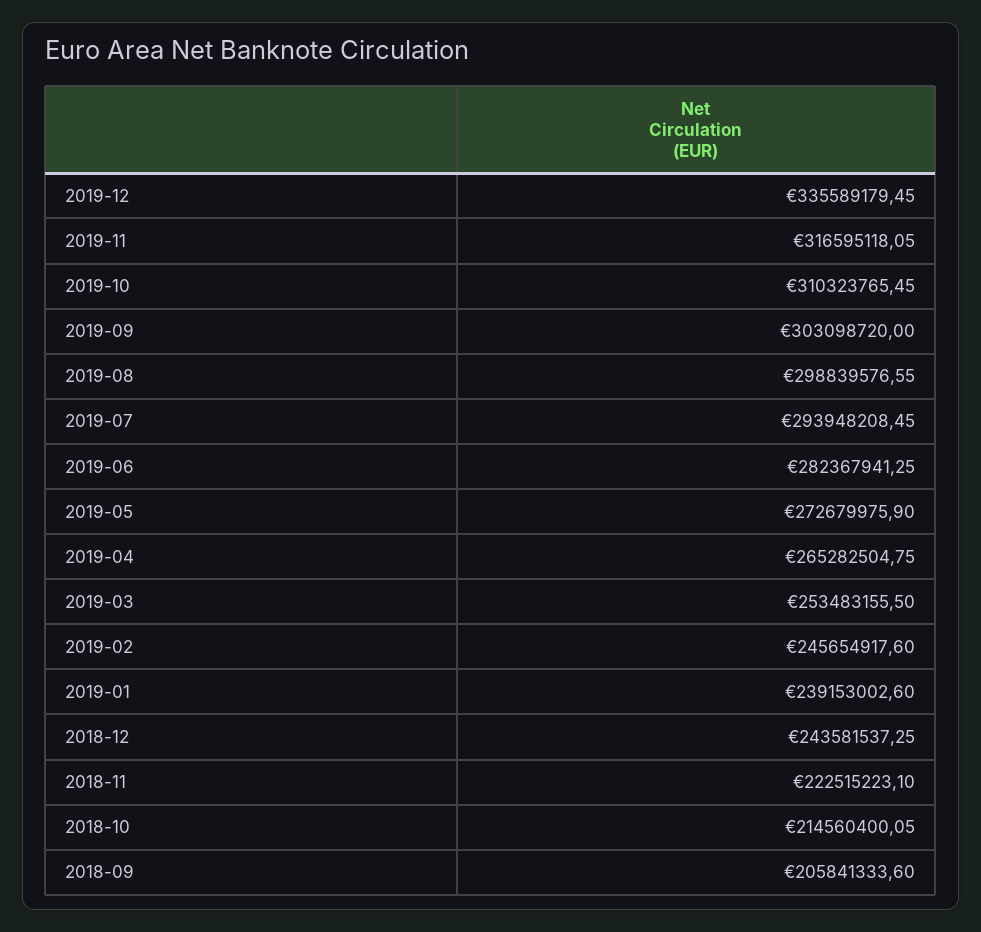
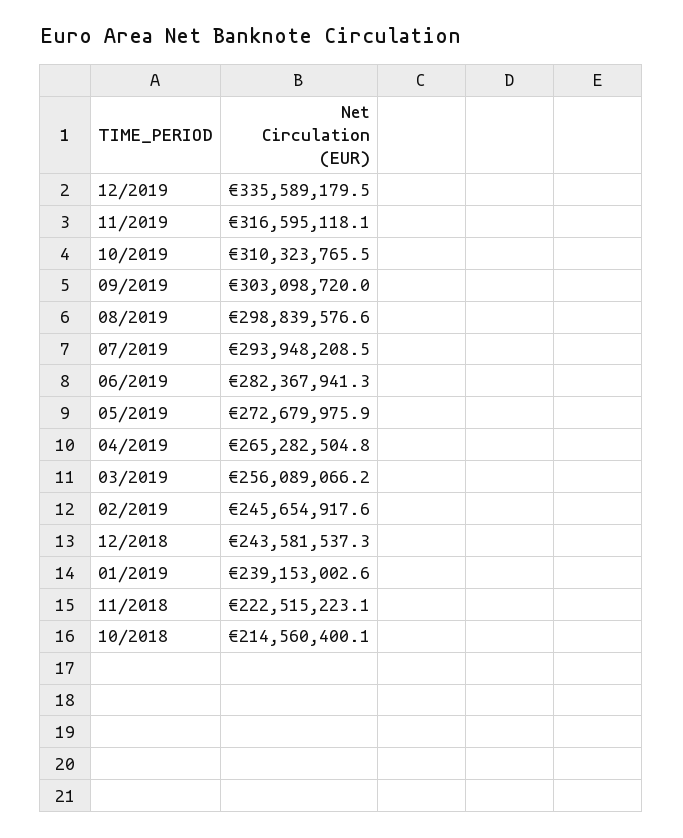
  {
    "2019-12": 335589179.45,
    "2019-11": 316595118.05,
    "2019-10": 310323765.45,
    "2019-09": 303098720,
    "2019-08": 298839576.55,
    "2019-07": 293948208.45,
    "2019-06": 282367941.25,
    "2019-05": 272679975.9,
    "2019-04": 265282504.75,
-   "2019-03": 253483155.5,
+   "2019-03": 256089066.2,
    "2019-02": 245654917.6,
    "2019-01": 239153002.6,
    "2018-12": 243581537.25,
    "2018-11": 222515223.1,
-   "2018-10": 214560400.05,
+   "2018-10": 214560400.05
-   "2018-09": 205841333.6
  }

